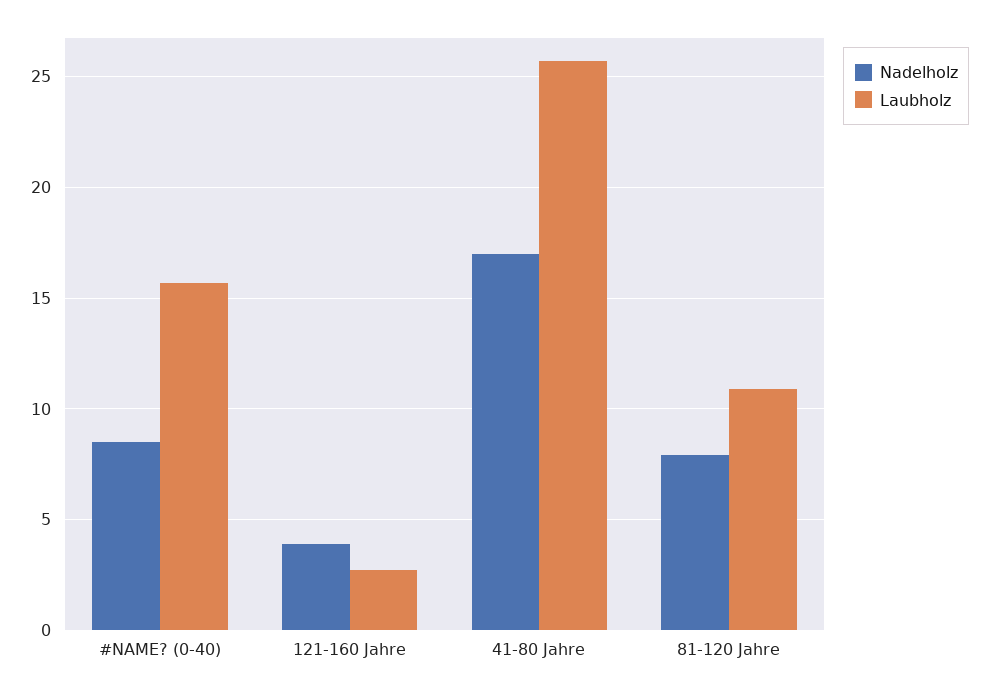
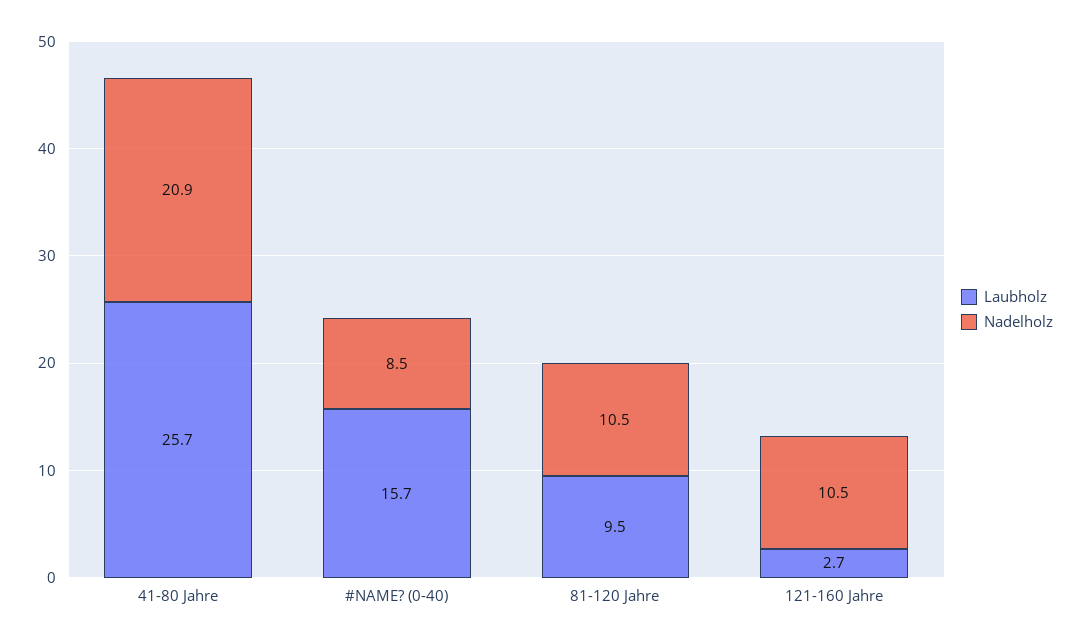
  {
    "Nadelholz": {
      "#NAME? (0-40)": 8.5,
-     "121-160 Jahre": 4,
+     "121-160 Jahre": 10.5,
-     "41-80 Jahre": 17,
+     "41-80 Jahre": 20.9,
-     "81-120 Jahre": 8
+     "81-120 Jahre": 10.5
    },
    "Laubholz": {
      "#NAME? (0-40)": 15.7,
      "121-160 Jahre": 2.7,
      "41-80 Jahre": 25.7,
-     "81-120 Jahre": 11
+     "81-120 Jahre": 9.5
    }
  }

